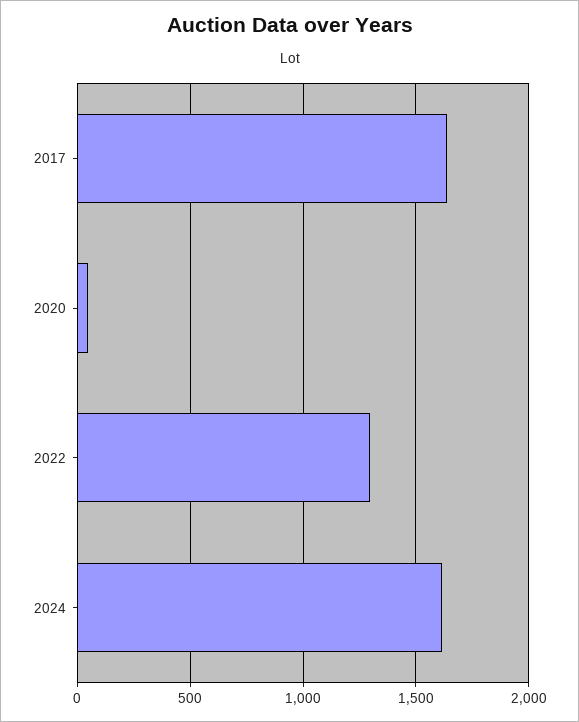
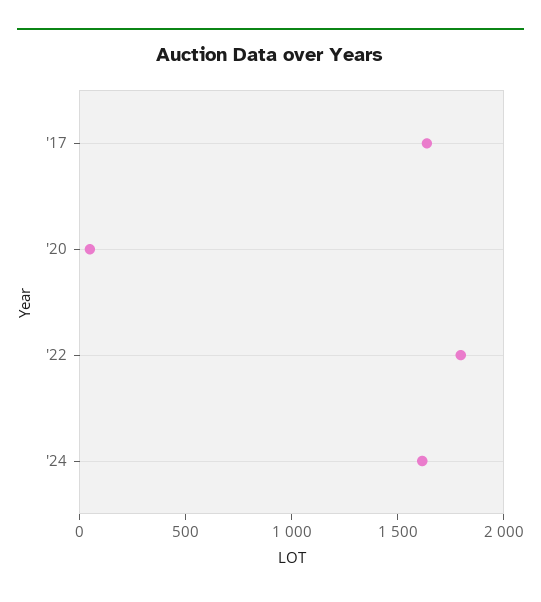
  {
    "2017": 1650,
    "2020": 50,
-   "2022": 1300,
+   "2022": 1800,
    "2024": 1600
  }

